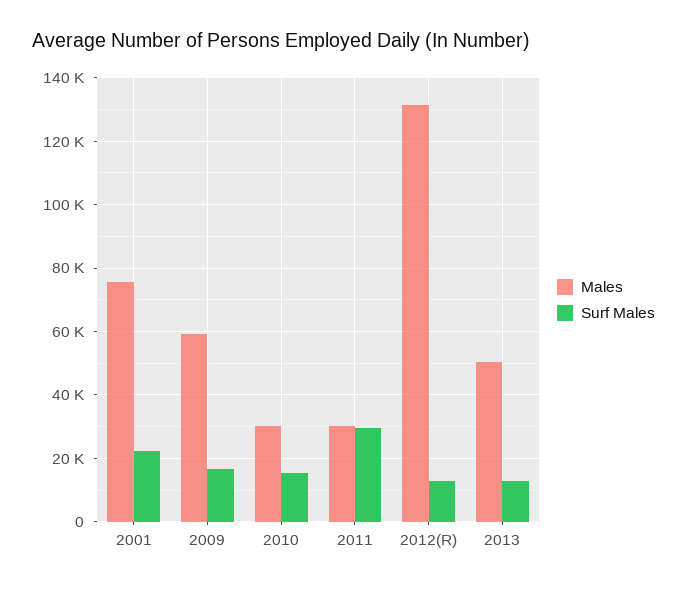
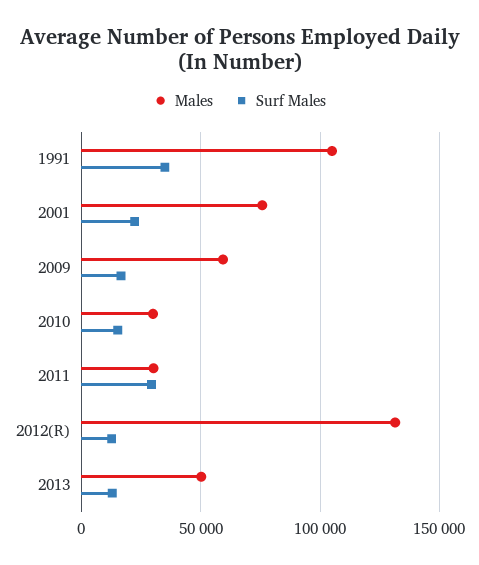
  {
    "Males": {
      "2001": 76000,
      "2009": 60000,
      "2010": 30000,
      "2011": 30000,
      "2012(R)": 132000,
-     "2013": 50000
+     "2013": 50000,
+     "1991": 105000
    },
    "Surf Males": {
      "2001": 22000,
      "2009": 16000,
      "2010": 16000,
      "2011": 30000,
      "2012(R)": 12000,
-     "2013": 12000
+     "2013": 12000,
+     "1991": 35000
    }
  }

